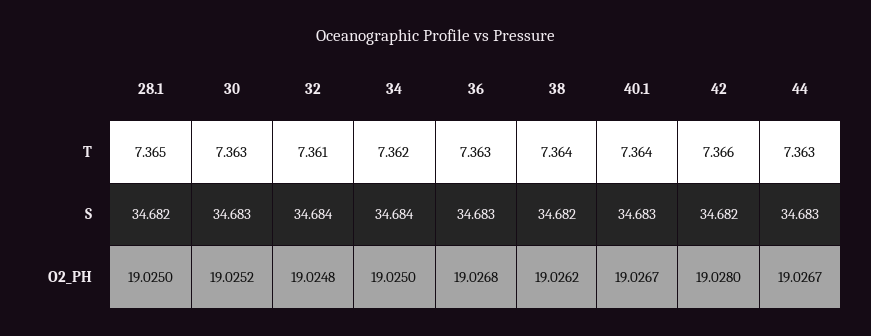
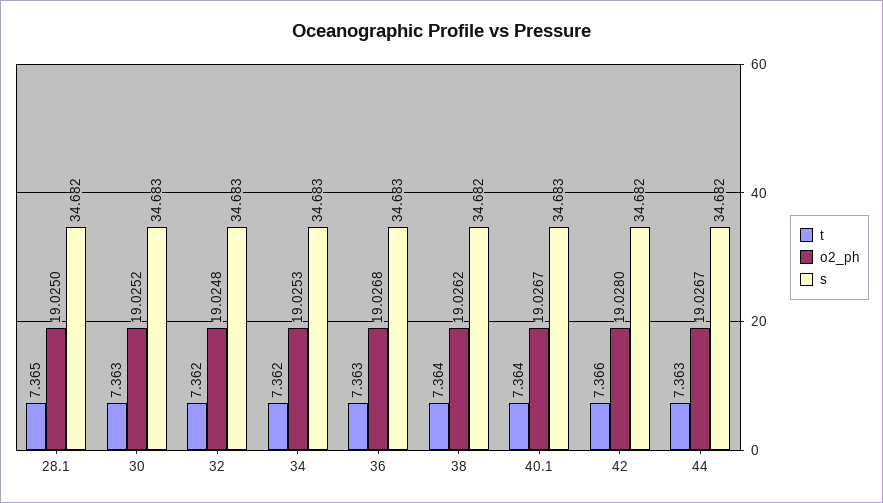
  {
    "T": {
      "28.1": 7.365,
      "30": 7.363,
-     "32": 7.361,
+     "32": 7.362,
      "34": 7.362,
      "36": 7.363,
      "38": 7.364,
      "40.1": 7.364,
      "42": 7.366,
      "44": 7.363
    },
    "S": {
      "28.1": 34.682,
      "30": 34.683,
-     "32": 34.684,
+     "32": 34.683,
-     "34": 34.684,
+     "34": 34.683,
      "36": 34.683,
      "38": 34.682,
      "40.1": 34.683,
      "42": 34.682,
-     "44": 34.683
+     "44": 34.682
    },
    "O2_PH": {
      "28.1": 19.025,
      "30": 19.0252,
      "32": 19.0248,
-     "34": 19.025,
+     "34": 19.0253,
      "36": 19.0268,
      "38": 19.0262,
      "40.1": 19.0267,
      "42": 19.028,
      "44": 19.0267
    }
  }

